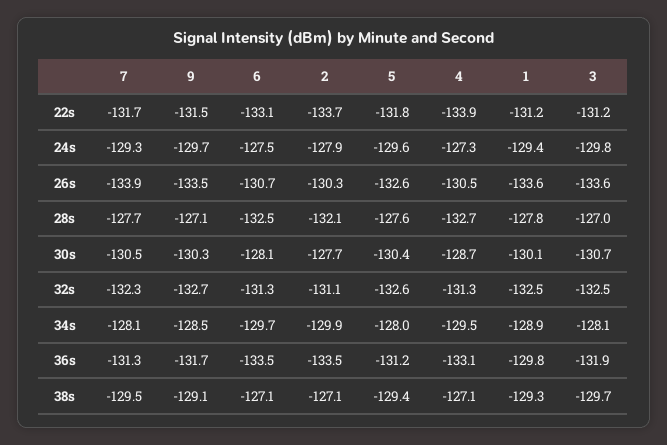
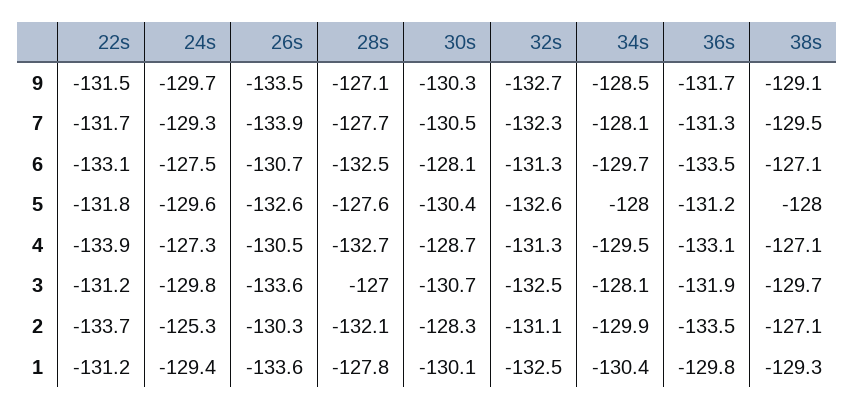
  {
    "7": {
      "22s": -131.7,
      "24s": -129.3,
      "26s": -133.9,
      "28s": -127.7,
      "30s": -130.5,
      "32s": -132.3,
      "34s": -128.1,
      "36s": -131.3,
      "38s": -129.5
    },
    "9": {
      "22s": -131.5,
      "24s": -129.7,
      "26s": -133.5,
      "28s": -127.1,
      "30s": -130.3,
      "32s": -132.7,
      "34s": -128.5,
      "36s": -131.7,
      "38s": -129.1
    },
    "6": {
      "22s": -133.1,
      "24s": -127.5,
      "26s": -130.7,
      "28s": -132.5,
      "30s": -128.1,
      "32s": -131.3,
      "34s": -129.7,
      "36s": -133.5,
      "38s": -127.1
    },
    "2": {
      "22s": -133.7,
-     "24s": -127.9,
+     "24s": -125.3,
      "26s": -130.3,
      "28s": -132.1,
-     "30s": -127.7,
+     "30s": -128.3,
      "32s": -131.1,
      "34s": -129.9,
      "36s": -133.5,
      "38s": -127.1
    },
    "5": {
      "22s": -131.8,
      "24s": -129.6,
      "26s": -132.6,
      "28s": -127.6,
      "30s": -130.4,
      "32s": -132.6,
      "34s": -128,
      "36s": -131.2,
-     "38s": -129.4
+     "38s": -128
    },
    "4": {
      "22s": -133.9,
      "24s": -127.3,
      "26s": -130.5,
      "28s": -132.7,
      "30s": -128.7,
      "32s": -131.3,
      "34s": -129.5,
      "36s": -133.1,
      "38s": -127.1
    },
    "1": {
      "22s": -131.2,
      "24s": -129.4,
      "26s": -133.6,
      "28s": -127.8,
      "30s": -130.1,
      "32s": -132.5,
-     "34s": -128.9,
+     "34s": -130.4,
      "36s": -129.8,
      "38s": -129.3
    },
    "3": {
      "22s": -131.2,
      "24s": -129.8,
      "26s": -133.6,
      "28s": -127,
      "30s": -130.7,
      "32s": -132.5,
      "34s": -128.1,
      "36s": -131.9,
      "38s": -129.7
    }
  }

